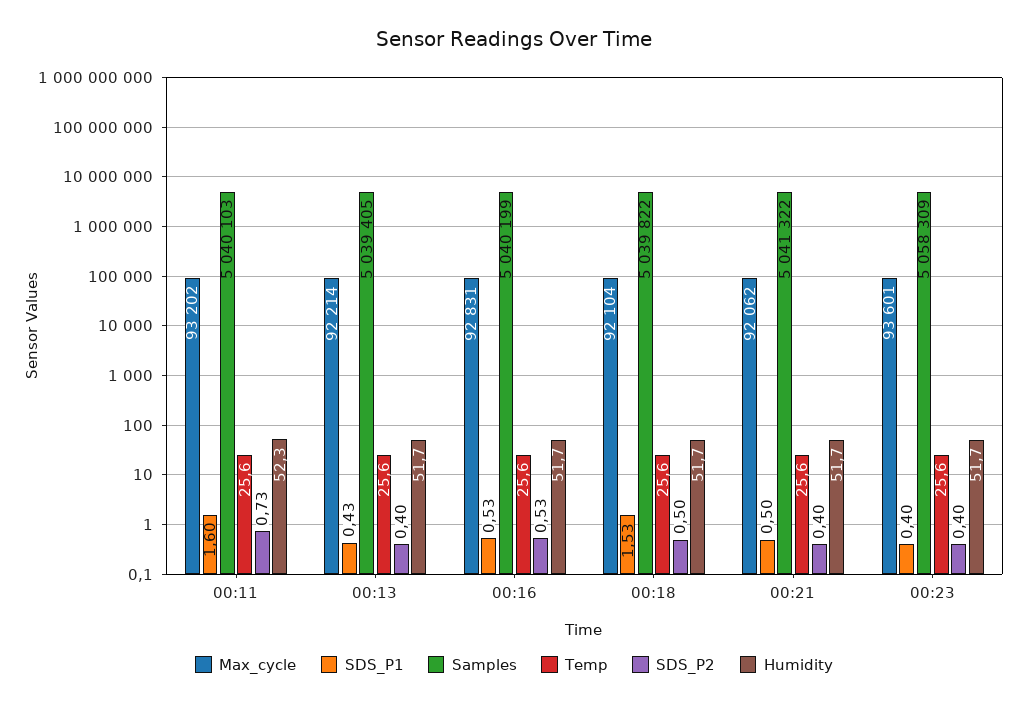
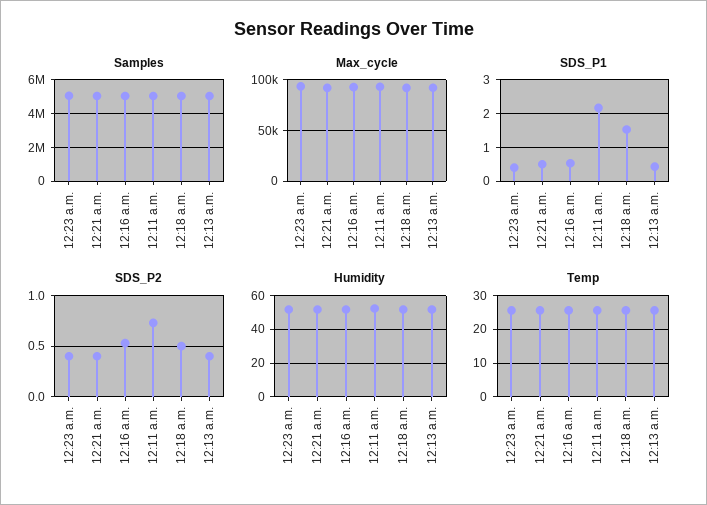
  {
    "Max_cycle": {
      "00:11": 93202,
      "00:13": 92214,
      "00:16": 92831,
      "00:18": 92104,
      "00:21": 92062,
      "00:23": 93601
    },
    "SDS_P1": {
-     "00:11": 1.6,
+     "00:11": 2.2,
      "00:13": 0.43,
      "00:16": 0.53,
      "00:18": 1.53,
      "00:21": 0.5,
      "00:23": 0.4
    },
    "Samples": {
      "00:11": 5040103,
      "00:13": 5039405,
      "00:16": 5040199,
      "00:18": 5039822,
      "00:21": 5041322,
      "00:23": 5058309
    },
    "Temp": {
      "00:11": 25.6,
      "00:13": 25.6,
      "00:16": 25.6,
      "00:18": 25.6,
      "00:21": 25.6,
      "00:23": 25.6
    },
    "SDS_P2": {
      "00:11": 0.73,
      "00:13": 0.4,
      "00:16": 0.53,
      "00:18": 0.5,
      "00:21": 0.4,
      "00:23": 0.4
    },
    "Humidity": {
      "00:11": 52.3,
      "00:13": 51.7,
      "00:16": 51.7,
      "00:18": 51.7,
      "00:21": 51.7,
      "00:23": 51.7
    }
  }

